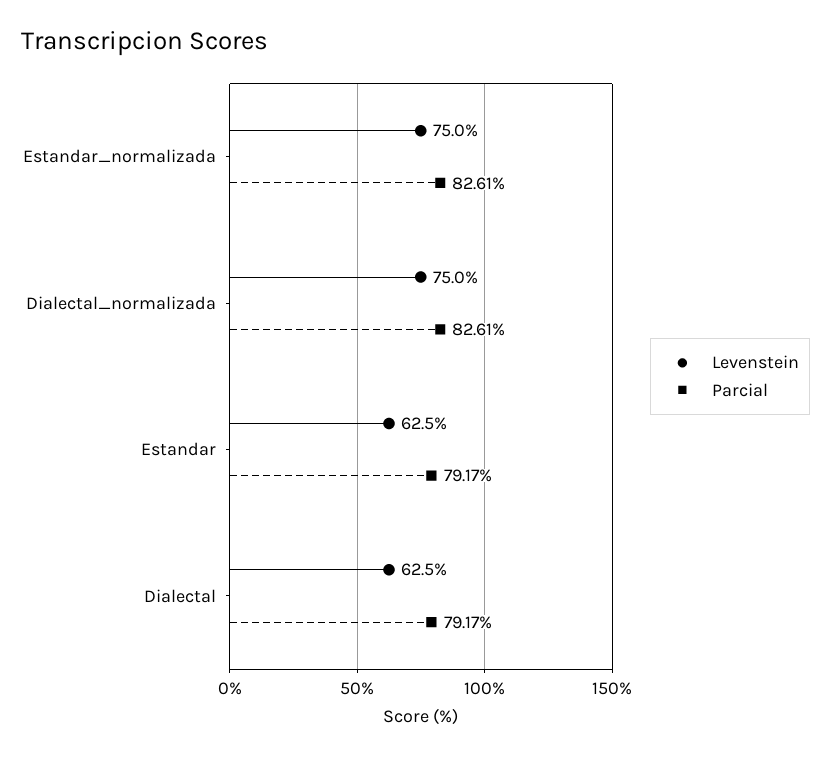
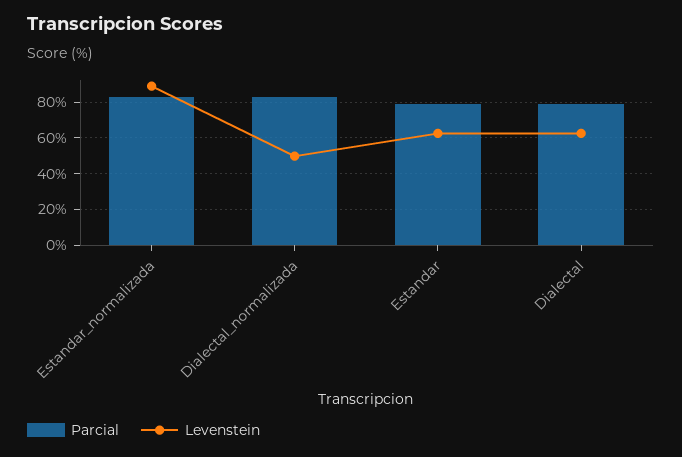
  {
    "Levenstein": {
-     "Estandar_normalizada": 75,
+     "Estandar_normalizada": 90,
-     "Dialectal_normalizada": 75,
+     "Dialectal_normalizada": 50,
      "Estandar": 62.5,
      "Dialectal": 62.5
    },
    "Parcial": {
      "Estandar_normalizada": 82.61,
      "Dialectal_normalizada": 82.61,
      "Estandar": 79.17,
      "Dialectal": 79.17
    }
  }

